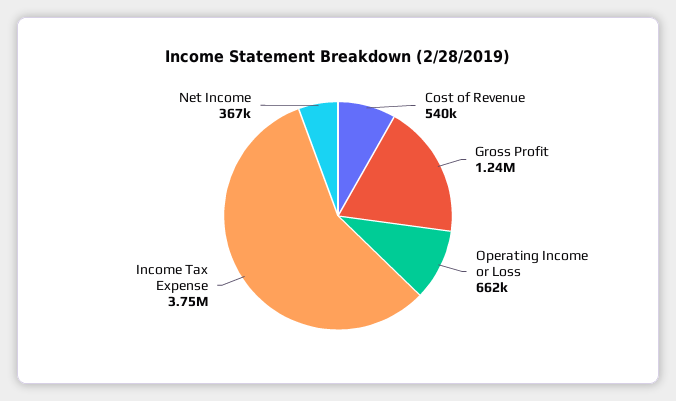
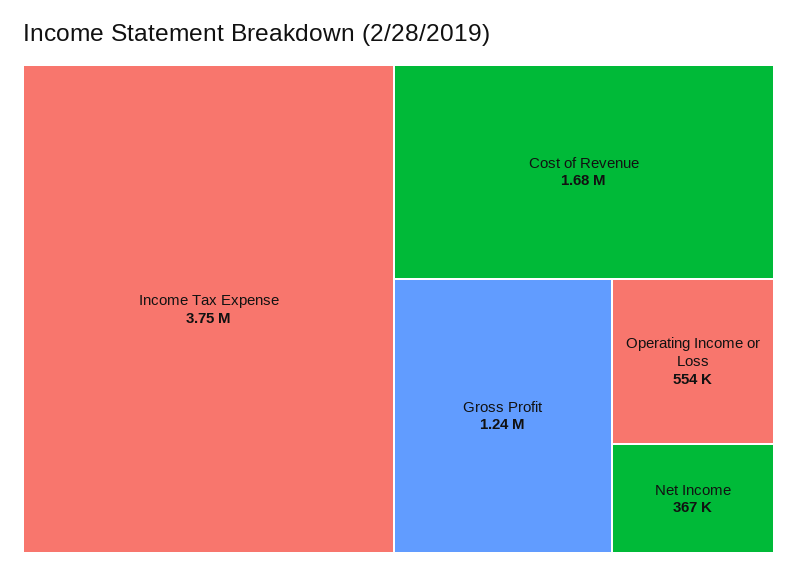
  {
-   "Cost of Revenue": 540000,
+   "Cost of Revenue": 1680000,
    "Gross Profit": 1240000,
-   "Operating Income or Loss": 662000,
+   "Operating Income or Loss": 554000,
    "Income Tax Expense": 3750000,
    "Net Income": 367000
  }

